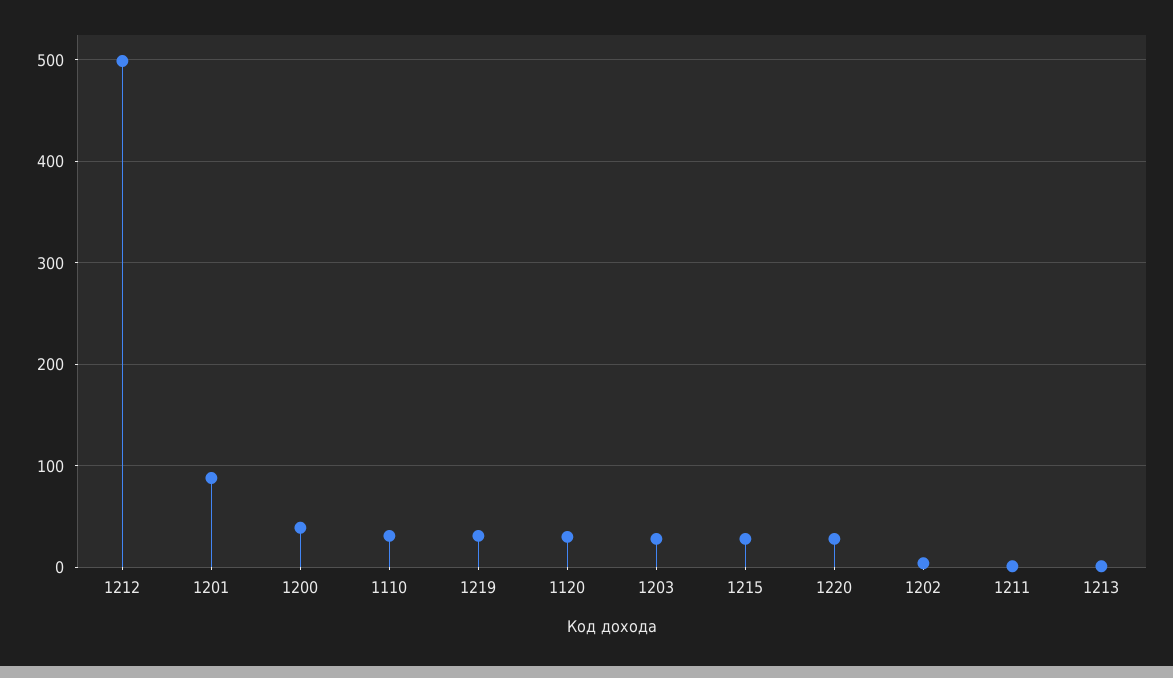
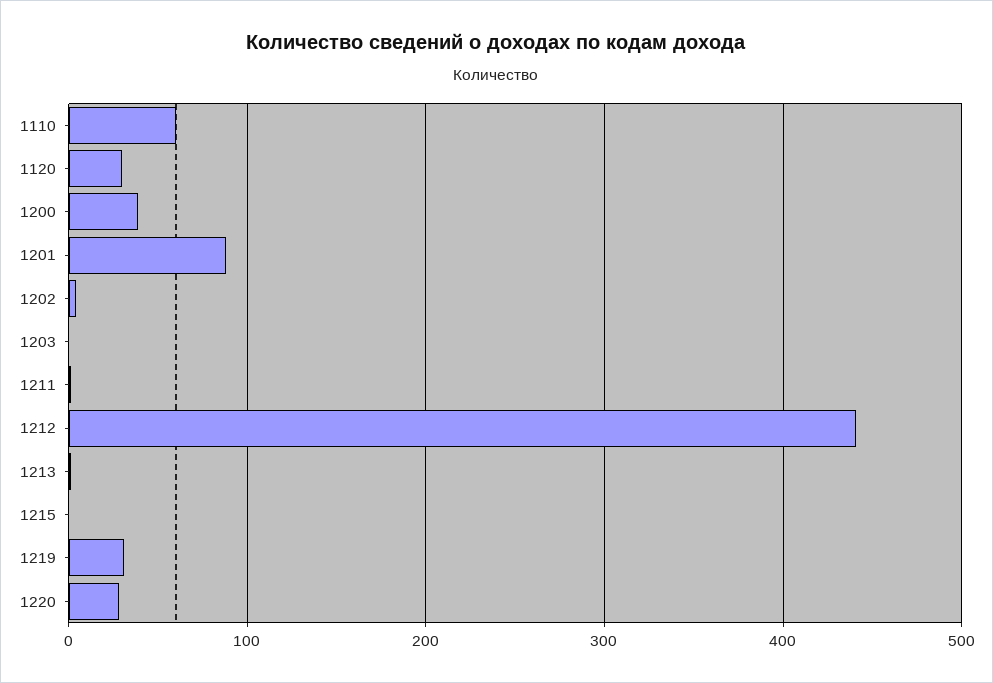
  {
-   "1212": 500,
+   "1212": 440,
    "1201": 90,
    "1200": 40,
-   "1110": 30,
+   "1110": 60,
    "1219": 30,
    "1120": 30,
-   "1203": 30,
+   "1203": 0,
-   "1215": 30,
+   "1215": 0,
    "1220": 30,
    "1202": 0,
    "1211": 0,
    "1213": 0
  }

